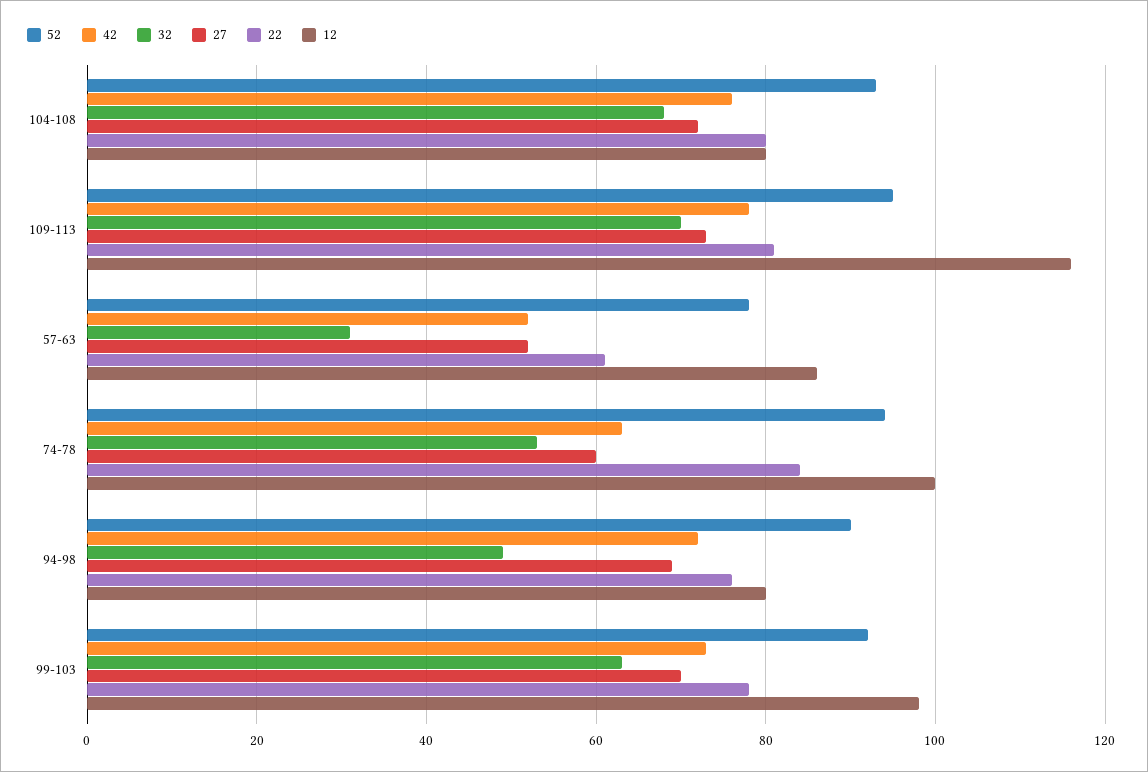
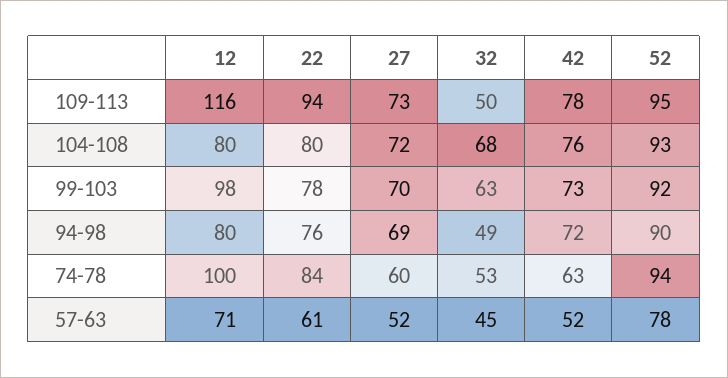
  {
    "52": {
      "104-108": 93,
      "109-113": 95,
      "57-63": 78,
      "74-78": 94,
      "94-98": 90,
      "99-103": 92
    },
    "42": {
      "104-108": 76,
      "109-113": 78,
      "57-63": 52,
      "74-78": 63,
      "94-98": 72,
      "99-103": 73
    },
    "32": {
      "104-108": 68,
-     "109-113": 70,
+     "109-113": 50,
-     "57-63": 30,
+     "57-63": 45,
      "74-78": 53,
      "94-98": 49,
      "99-103": 63
    },
    "27": {
      "104-108": 72,
      "109-113": 73,
      "57-63": 52,
      "74-78": 60,
      "94-98": 69,
      "99-103": 70
    },
    "22": {
      "104-108": 80,
-     "109-113": 80,
+     "109-113": 94,
      "57-63": 61,
      "74-78": 84,
      "94-98": 76,
      "99-103": 78
    },
    "12": {
      "104-108": 80,
      "109-113": 116,
-     "57-63": 85,
+     "57-63": 71,
      "74-78": 100,
      "94-98": 80,
      "99-103": 98
    }
  }

